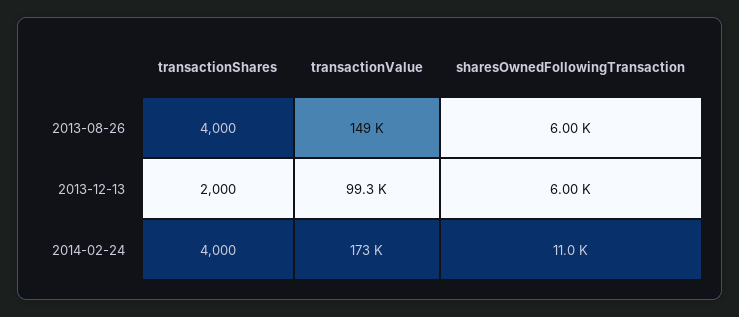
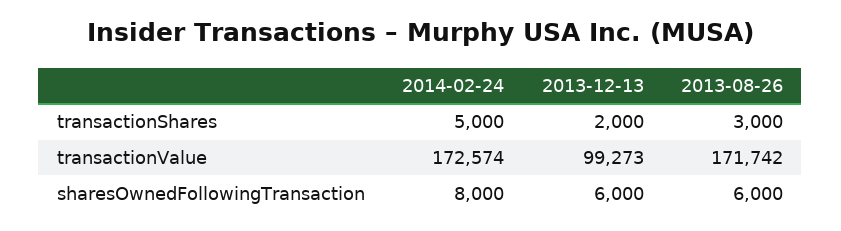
  {
    "transactionShares": {
-     "2013-08-26": 4000,
+     "2013-08-26": 3000,
      "2013-12-13": 2000,
-     "2014-02-24": 4000
+     "2014-02-24": 5000
    },
    "transactionValue": {
-     "2013-08-26": 149000,
+     "2013-08-26": 171742,
      "2013-12-13": 99273,
      "2014-02-24": 172574
    },
    "sharesOwnedFollowingTransaction": {
      "2013-08-26": 6000,
      "2013-12-13": 6000,
-     "2014-02-24": 11000
+     "2014-02-24": 8000
    }
  }

